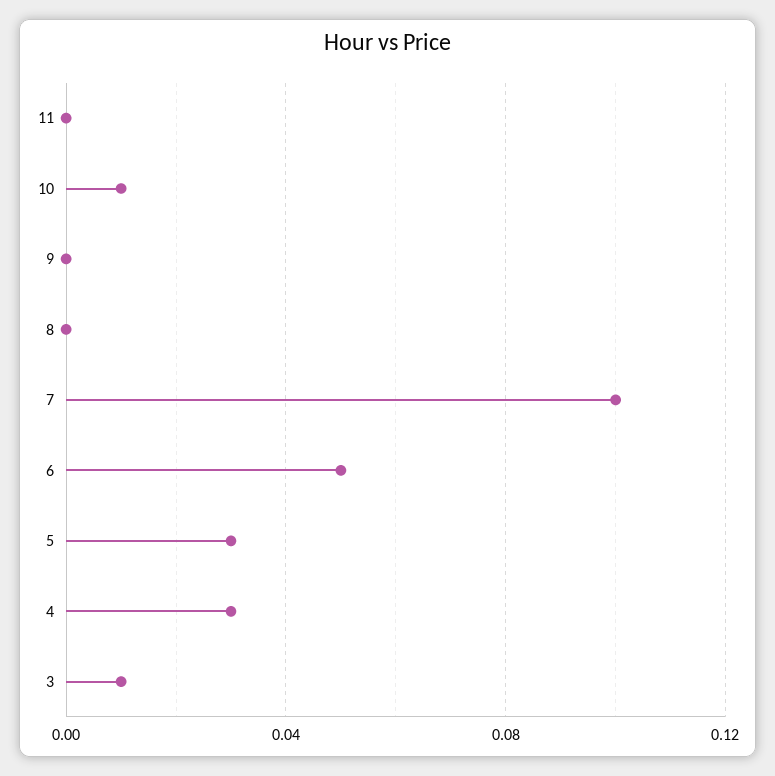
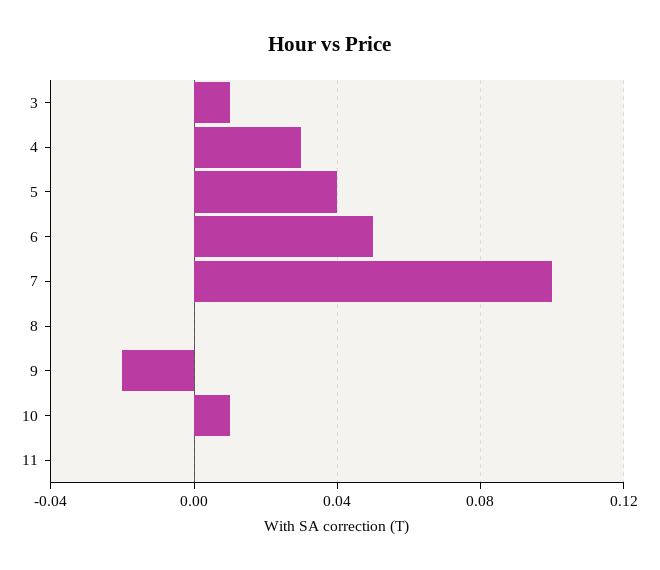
  {
    "11": 0,
    "10": 0.01,
-   "9": 0,
+   "9": -0.02,
    "8": 0,
    "7": 0.1,
    "6": 0.05,
-   "5": 0.03,
+   "5": 0.04,
    "4": 0.03,
    "3": 0.01
  }

